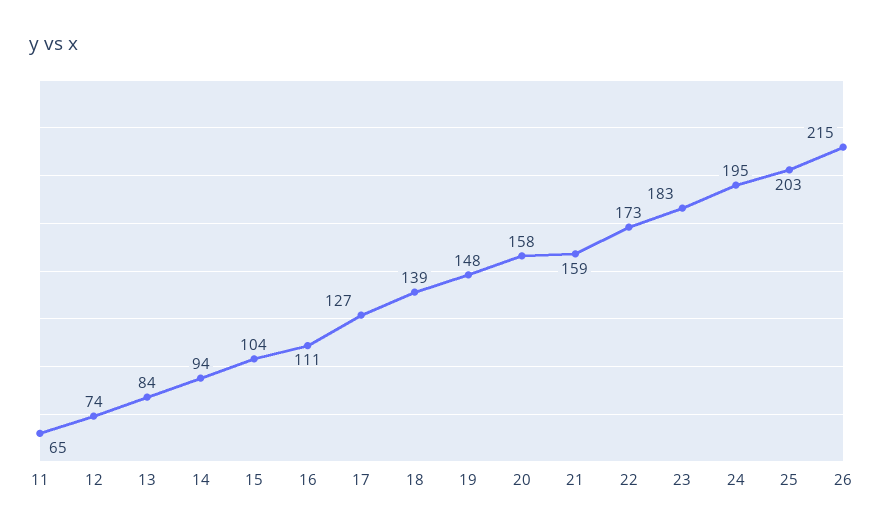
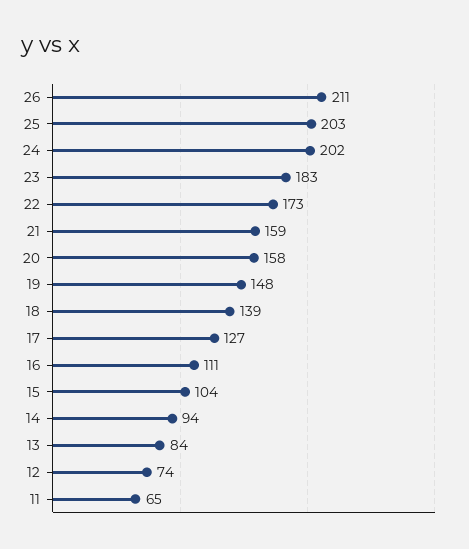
  {
    "11": 65,
    "12": 74,
    "13": 84,
    "14": 94,
    "15": 104,
    "16": 111,
    "17": 127,
    "18": 139,
    "19": 148,
    "20": 158,
    "21": 159,
    "22": 173,
    "23": 183,
-   "24": 195,
+   "24": 202,
    "25": 203,
-   "26": 215
+   "26": 211
  }

